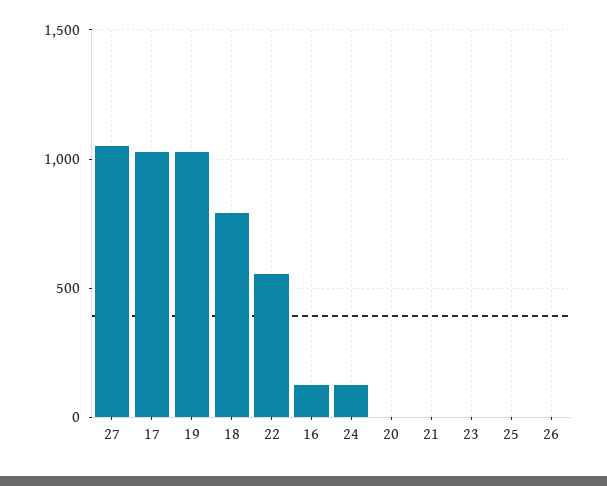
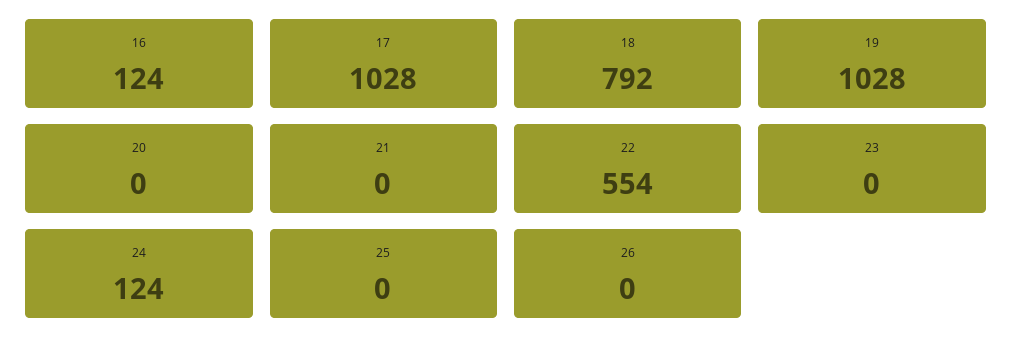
  {
-   "27": 1050,
    "17": 1028,
    "19": 1028,
    "18": 792,
    "22": 554,
    "16": 124,
    "24": 124,
    "20": 0,
    "21": 0,
    "23": 0,
    "25": 0,
    "26": 0
  }

